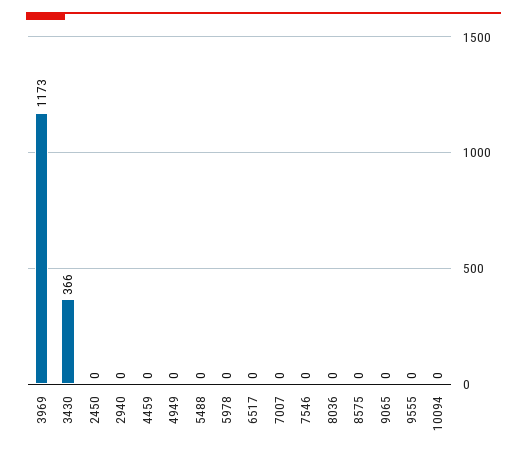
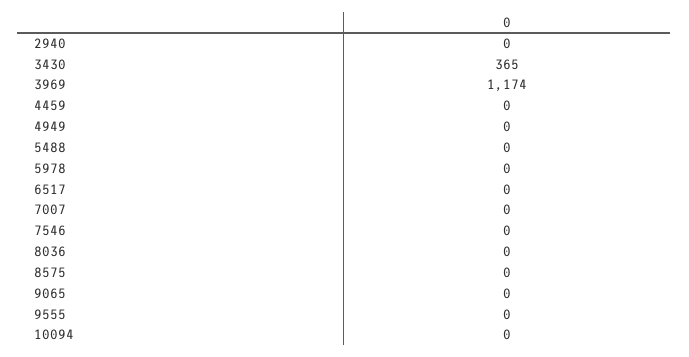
  {
-   "3969": 1173,
+   "3969": 1174,
-   "3430": 366,
+   "3430": 365,
-   "2450": 0,
    "2940": 0,
    "4459": 0,
    "4949": 0,
    "5488": 0,
    "5978": 0,
    "6517": 0,
    "7007": 0,
    "7546": 0,
    "8036": 0,
    "8575": 0,
    "9065": 0,
    "9555": 0,
    "10094": 0
  }

